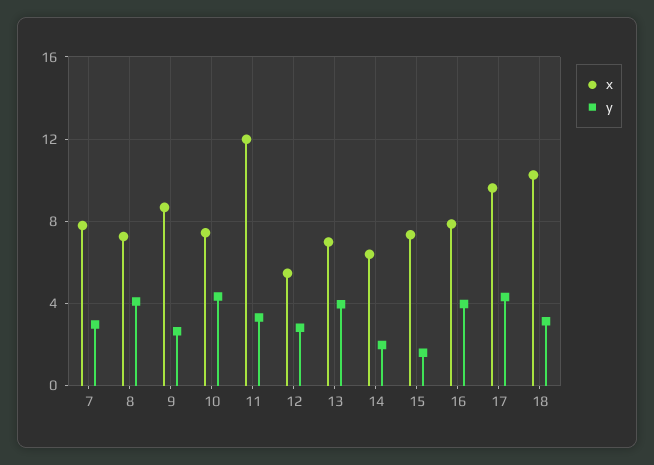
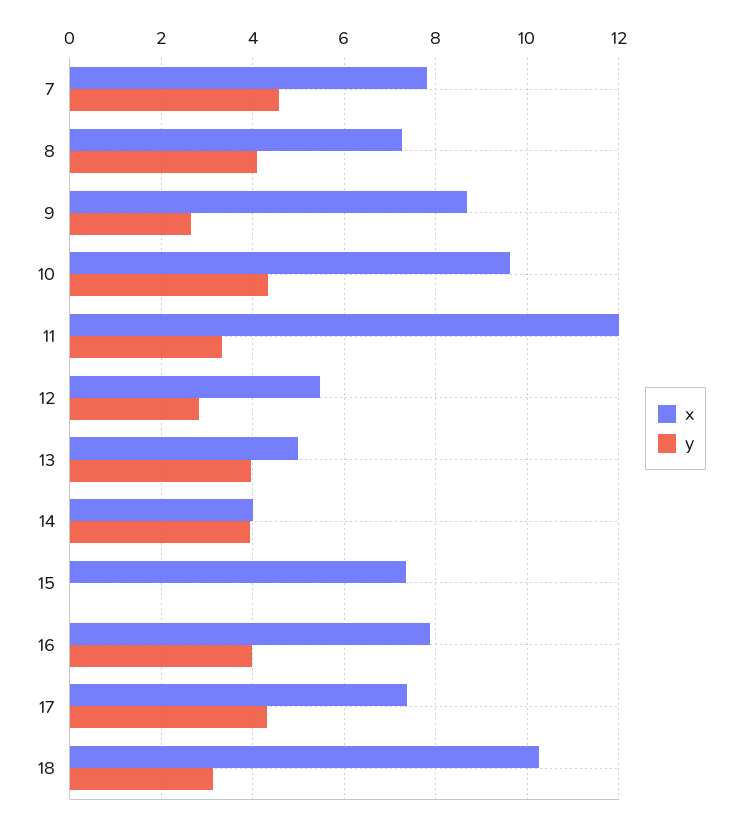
  {
    "x": {
      "7": 7.8,
      "8": 7.2,
      "9": 8.6,
-     "10": 7.5,
+     "10": 9.6,
      "11": 12,
      "12": 5.4,
-     "13": 7,
+     "13": 5,
-     "14": 6.5,
+     "14": 4,
      "15": 7.4,
      "16": 7.8,
-     "17": 9.5,
+     "17": 7.4,
      "18": 10.2
    },
    "y": {
-     "7": 3,
+     "7": 4.6,
      "8": 4,
      "9": 2.6,
      "10": 4.4,
      "11": 3.4,
      "12": 2.8,
      "13": 4,
-     "14": 2,
+     "14": 4,
-     "15": 1.5,
+     "15": 0,
      "16": 4,
      "17": 4.4,
      "18": 3.2
    }
  }

